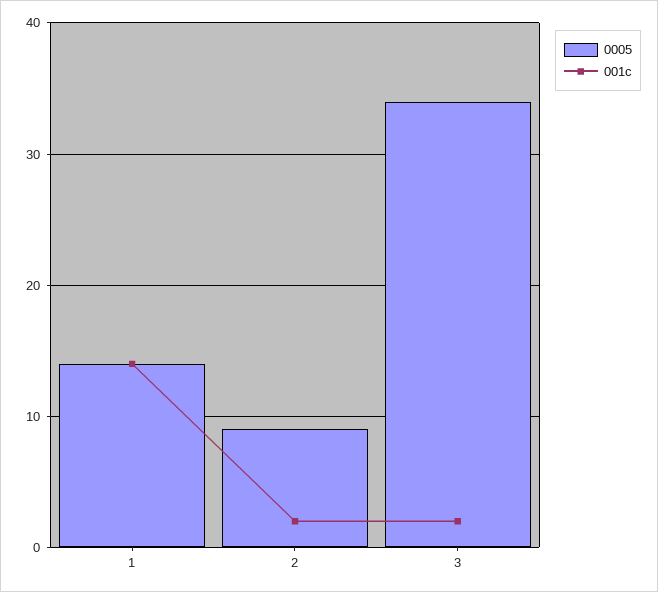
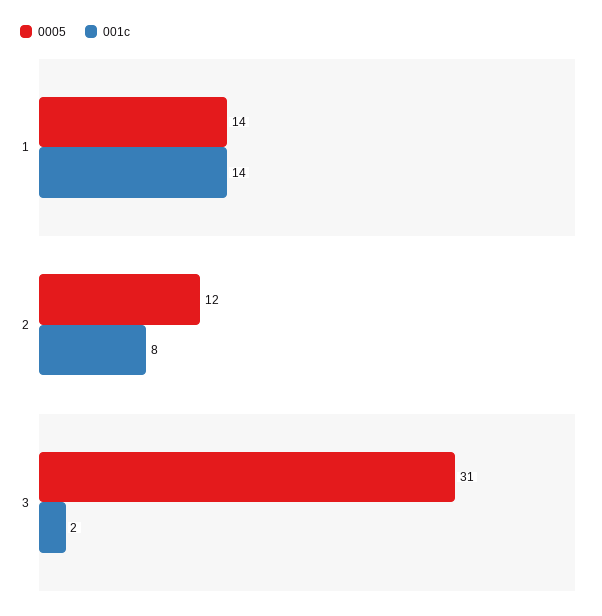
  {
    "0005": {
      "1": 14,
-     "2": 9,
+     "2": 12,
-     "3": 34
+     "3": 31
    },
    "001c": {
      "1": 14,
-     "2": 2,
+     "2": 8,
      "3": 2
    }
  }

